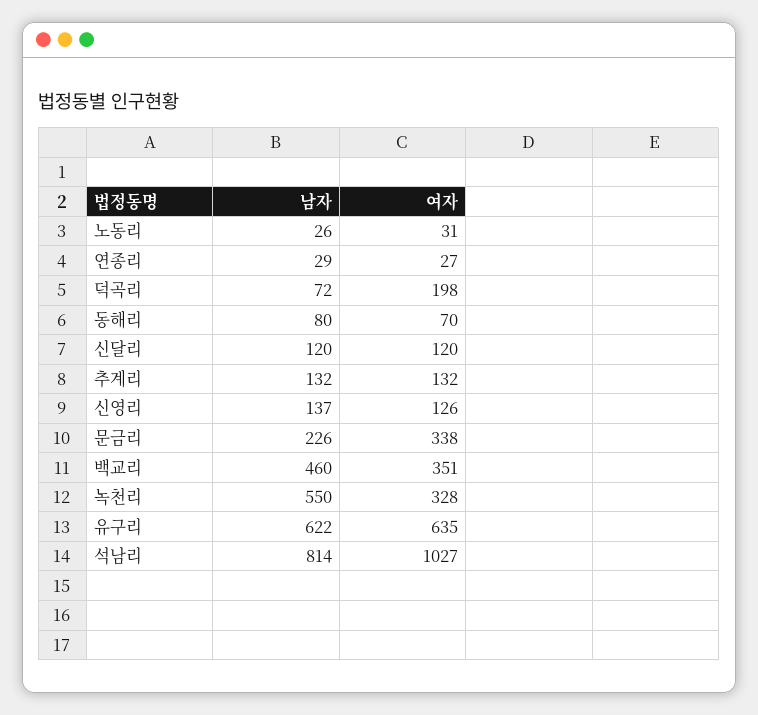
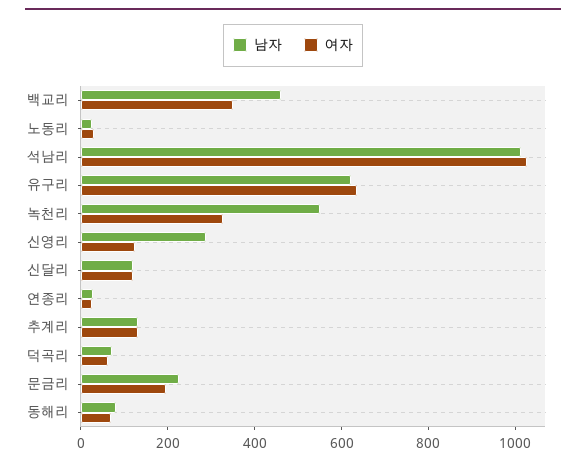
  {
    "남자": {
      "노동리": 26,
      "연종리": 29,
      "덕곡리": 72,
      "동해리": 80,
      "신달리": 120,
      "추계리": 132,
-     "신영리": 137,
+     "신영리": 300,
      "문금리": 226,
      "백교리": 460,
      "녹천리": 550,
      "유구리": 622,
-     "석남리": 814
+     "석남리": 1000
    },
    "여자": {
      "노동리": 31,
      "연종리": 27,
-     "덕곡리": 198,
+     "덕곡리": 50,
      "동해리": 70,
      "신달리": 120,
      "추계리": 132,
      "신영리": 126,
-     "문금리": 338,
+     "문금리": 200,
      "백교리": 351,
      "녹천리": 328,
      "유구리": 635,
      "석남리": 1027
    }
  }

